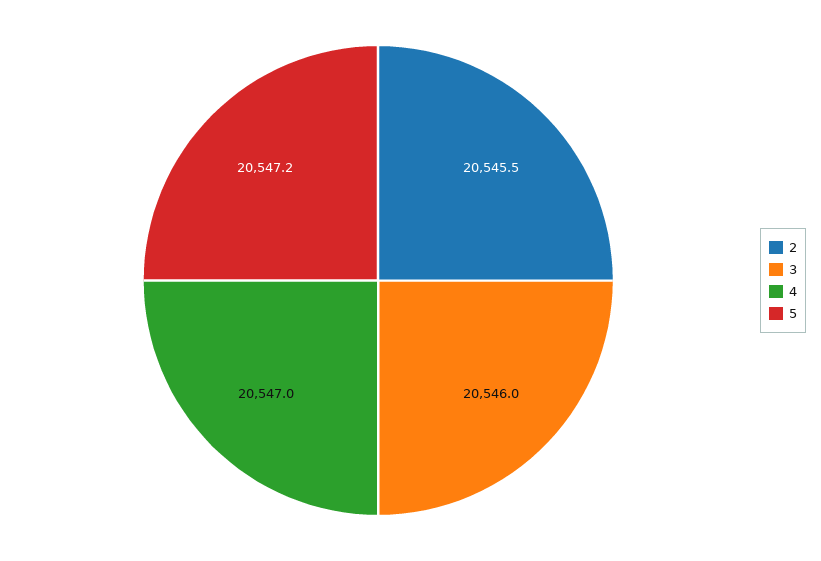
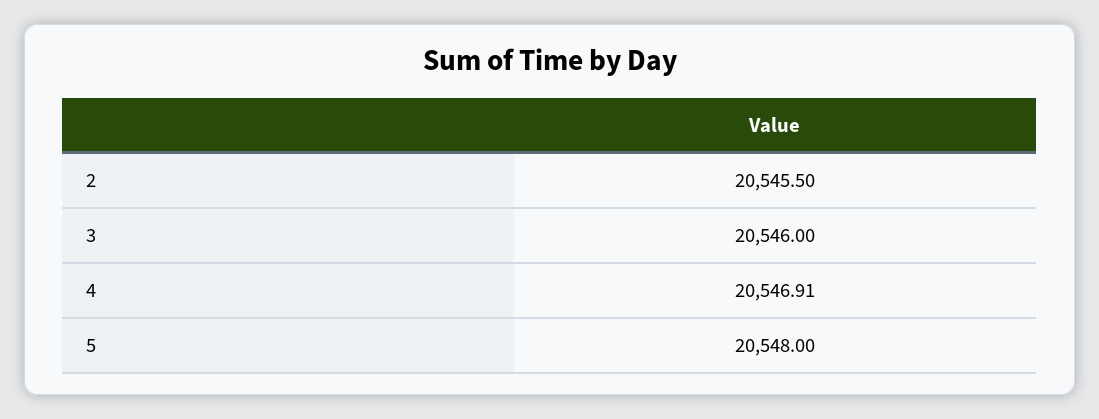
  {
    "2": 20545.5,
    "3": 20546,
-   "4": 20547,
+   "4": 20546.91,
-   "5": 20547.2
+   "5": 20548
  }

